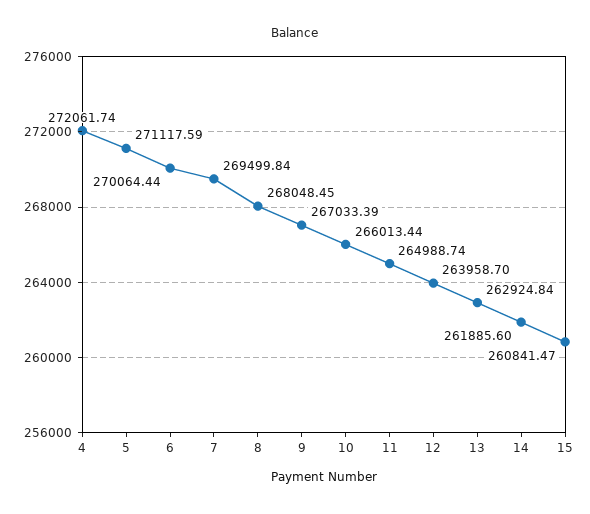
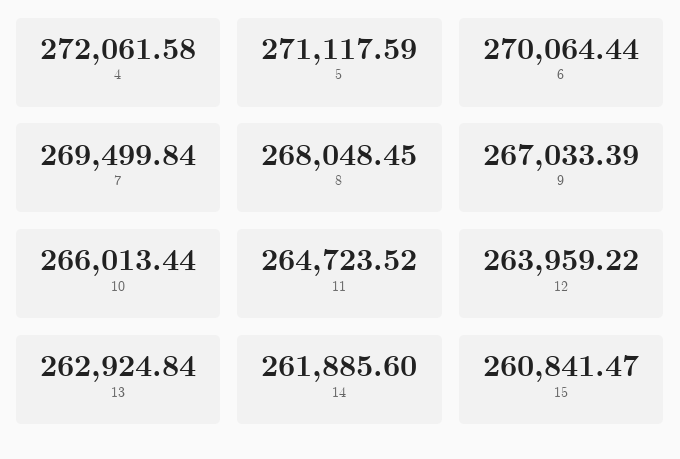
  {
-   "4": 272061.74,
+   "4": 272061.58,
    "5": 271117.59,
    "6": 270064.44,
    "7": 269499.84,
    "8": 268048.45,
    "9": 267033.39,
    "10": 266013.44,
-   "11": 264988.74,
+   "11": 264723.52,
-   "12": 263958.7,
+   "12": 263959.22,
    "13": 262924.84,
    "14": 261885.6,
    "15": 260841.47
  }

